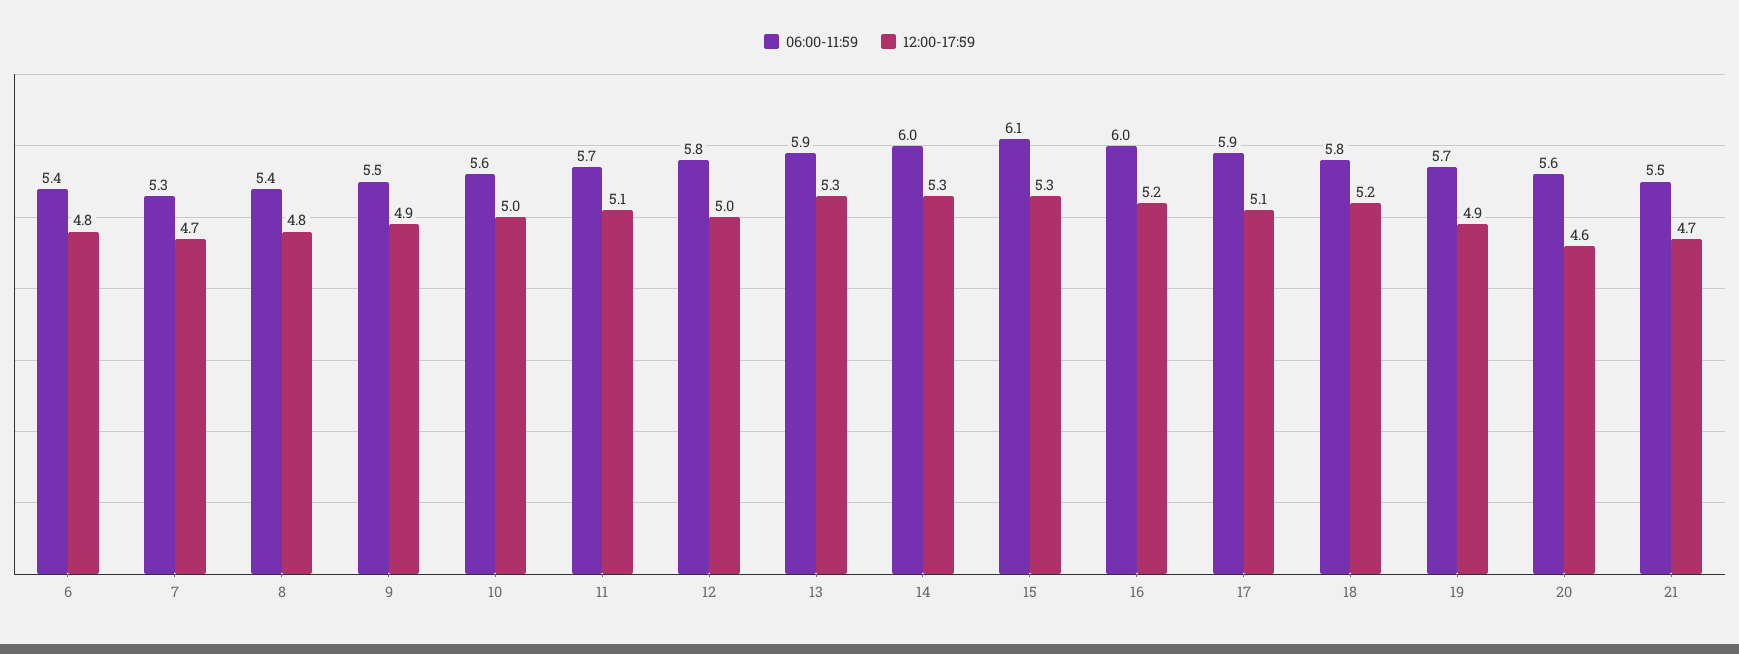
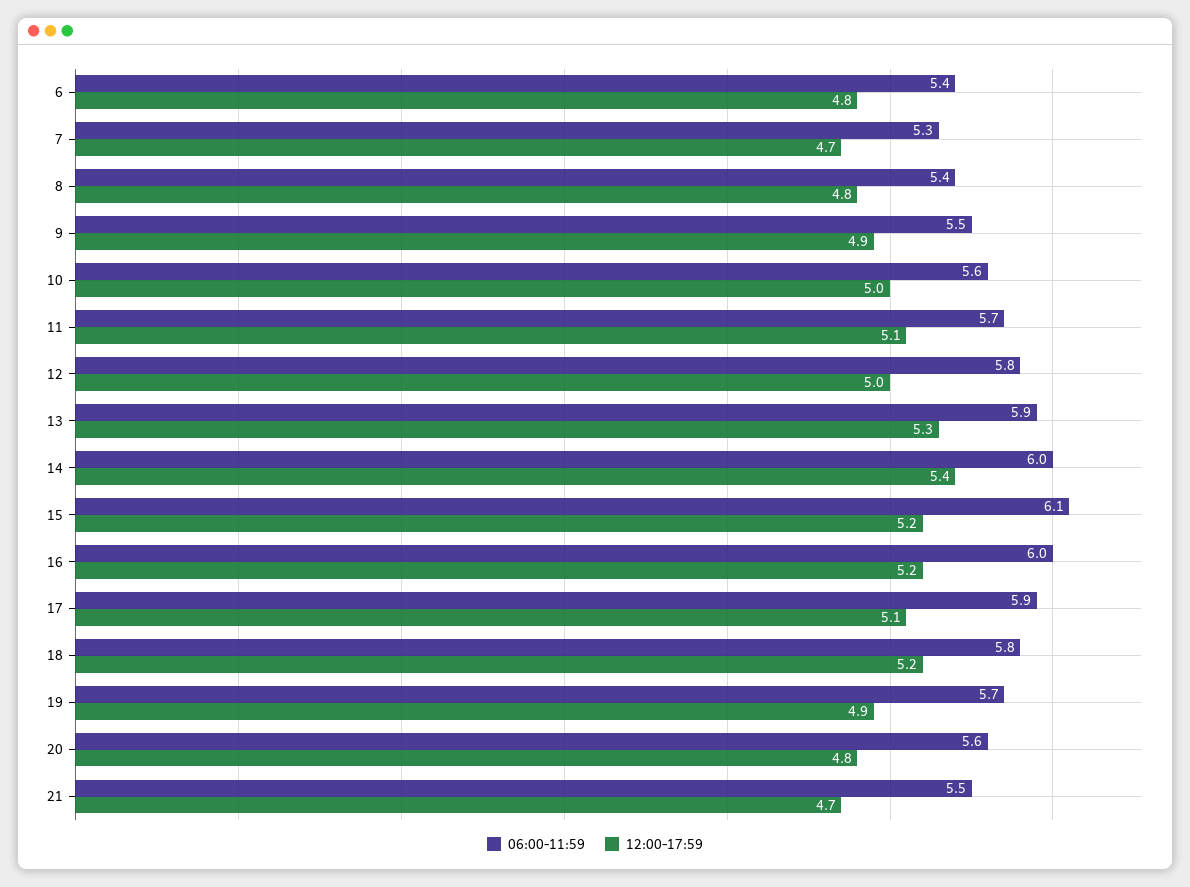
  {
    "06:00-11:59": {
      "6": 5.4,
      "7": 5.3,
      "8": 5.4,
      "9": 5.5,
      "10": 5.6,
      "11": 5.7,
      "12": 5.8,
      "13": 5.9,
      "14": 6,
      "15": 6.1,
      "16": 6,
      "17": 5.9,
      "18": 5.8,
      "19": 5.7,
      "20": 5.6,
      "21": 5.5
    },
    "12:00-17:59": {
      "6": 4.8,
      "7": 4.7,
      "8": 4.8,
      "9": 4.9,
      "10": 5,
      "11": 5.1,
      "12": 5,
      "13": 5.3,
-     "14": 5.3,
+     "14": 5.4,
-     "15": 5.3,
+     "15": 5.2,
      "16": 5.2,
      "17": 5.1,
      "18": 5.2,
      "19": 4.9,
-     "20": 4.6,
+     "20": 4.8,
      "21": 4.7
    }
  }

